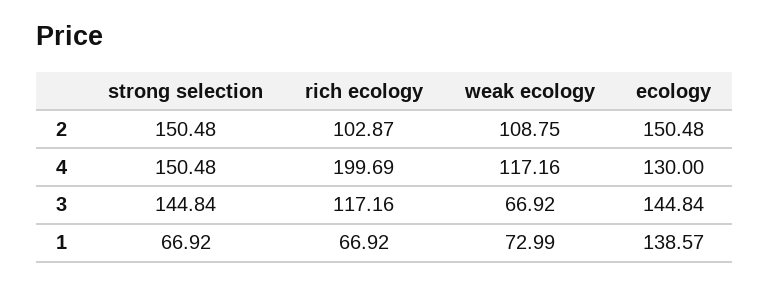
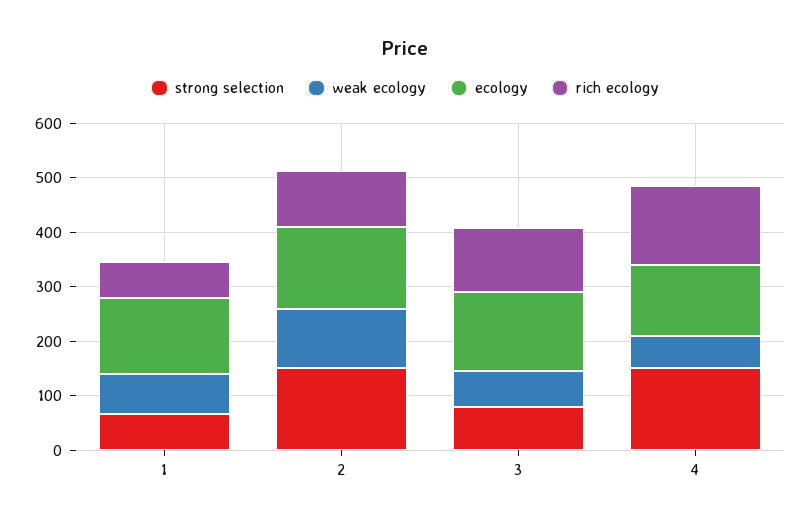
  {
    "strong selection": {
      "2": 150.48,
      "4": 150.48,
-     "3": 144.84,
+     "3": 80,
      "1": 66.92
    },
    "rich ecology": {
      "2": 102.87,
-     "4": 199.69,
+     "4": 140,
      "3": 117.16,
      "1": 66.92
    },
    "weak ecology": {
      "2": 108.75,
-     "4": 117.16,
+     "4": 60,
      "3": 66.92,
      "1": 72.99
    },
    "ecology": {
      "2": 150.48,
      "4": 130,
      "3": 144.84,
      "1": 138.57
    }
  }

